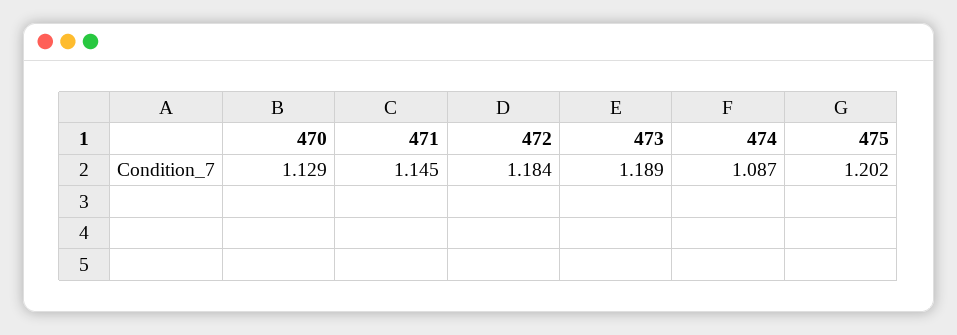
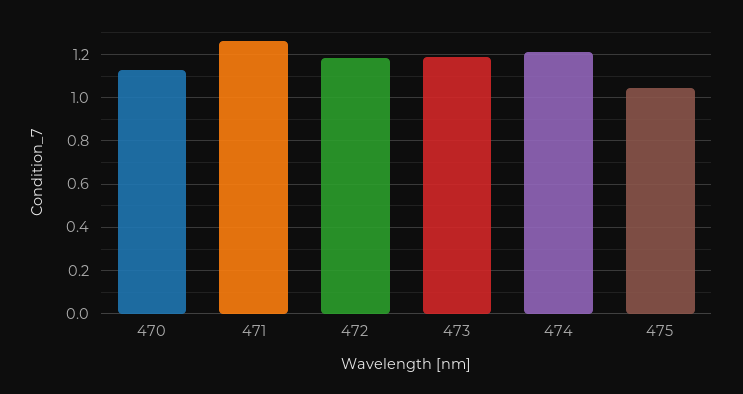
  {
    "470": 1.129,
-   "471": 1.145,
+   "471": 1.25,
    "472": 1.184,
    "473": 1.189,
-   "474": 1.087,
+   "474": 1.2,
-   "475": 1.202
+   "475": 1.05
  }

